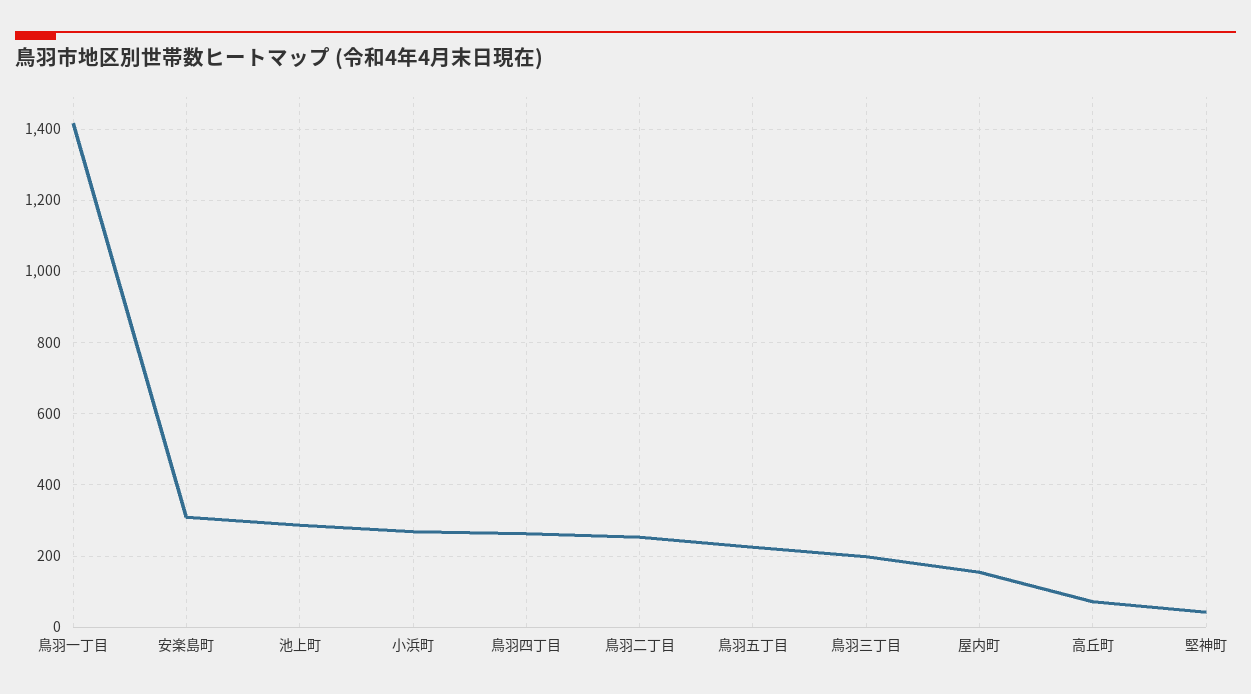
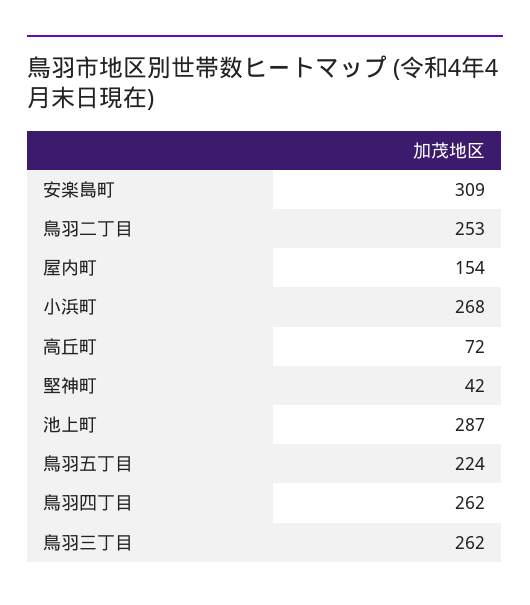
  {
-   "鳥羽一丁目": 1420,
    "安楽島町": 309,
    "池上町": 287,
    "小浜町": 268,
    "鳥羽四丁目": 262,
    "鳥羽二丁目": 253,
    "鳥羽五丁目": 224,
-   "鳥羽三丁目": 200,
+   "鳥羽三丁目": 262,
    "屋内町": 154,
    "高丘町": 72,
    "堅神町": 42
  }

